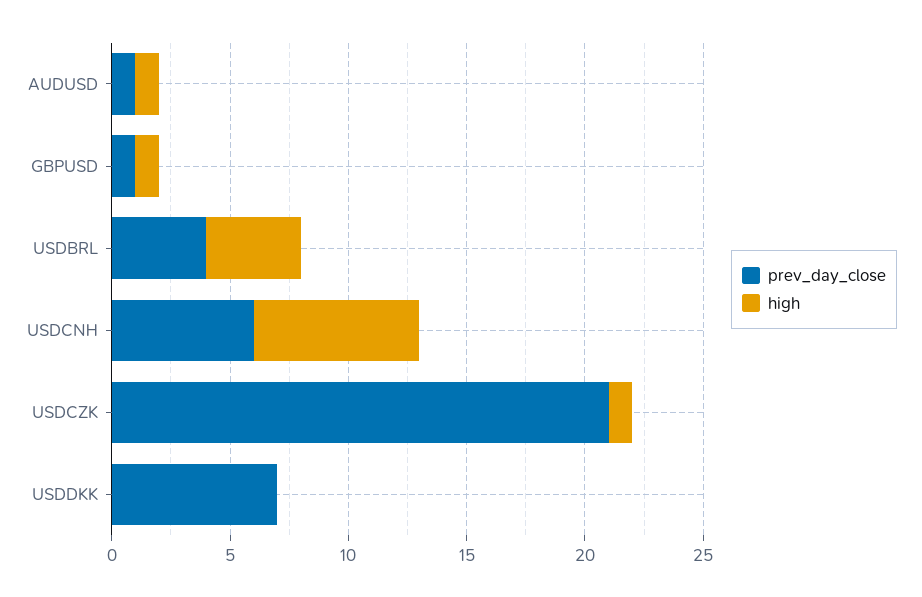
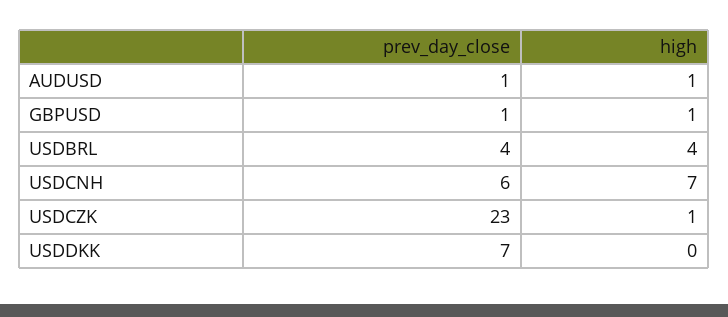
  {
    "prev_day_close": {
      "AUDUSD": 1,
      "GBPUSD": 1,
      "USDBRL": 4,
      "USDCNH": 6,
-     "USDCZK": 21,
+     "USDCZK": 23,
      "USDDKK": 7
    },
    "high": {
      "AUDUSD": 1,
      "GBPUSD": 1,
      "USDBRL": 4,
      "USDCNH": 7,
      "USDCZK": 1,
      "USDDKK": 0
    }
  }

